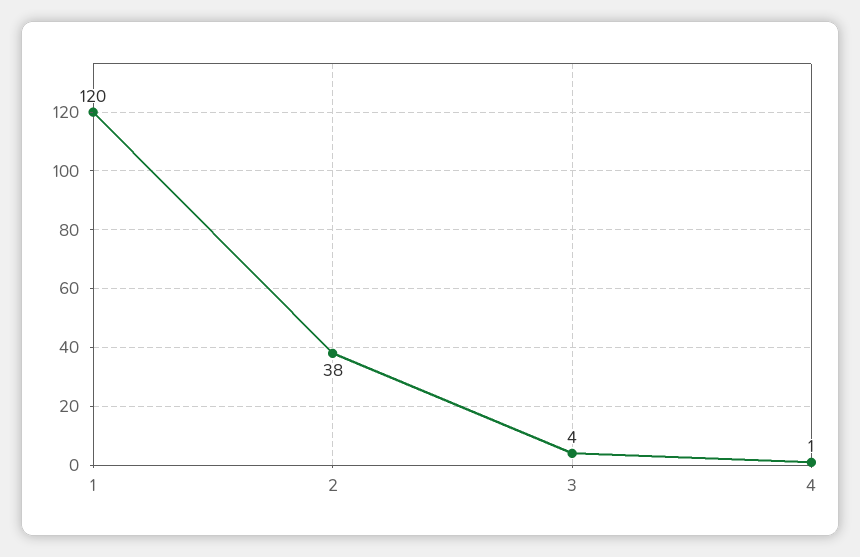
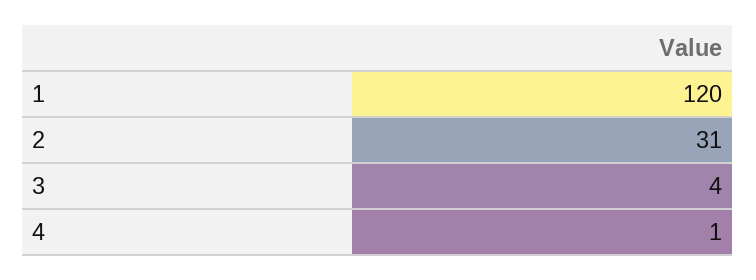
  {
    "1": 120,
-   "2": 38,
+   "2": 31,
    "3": 4,
    "4": 1
  }

